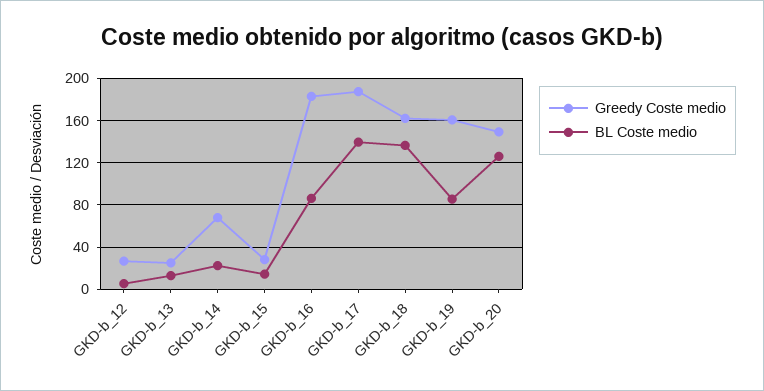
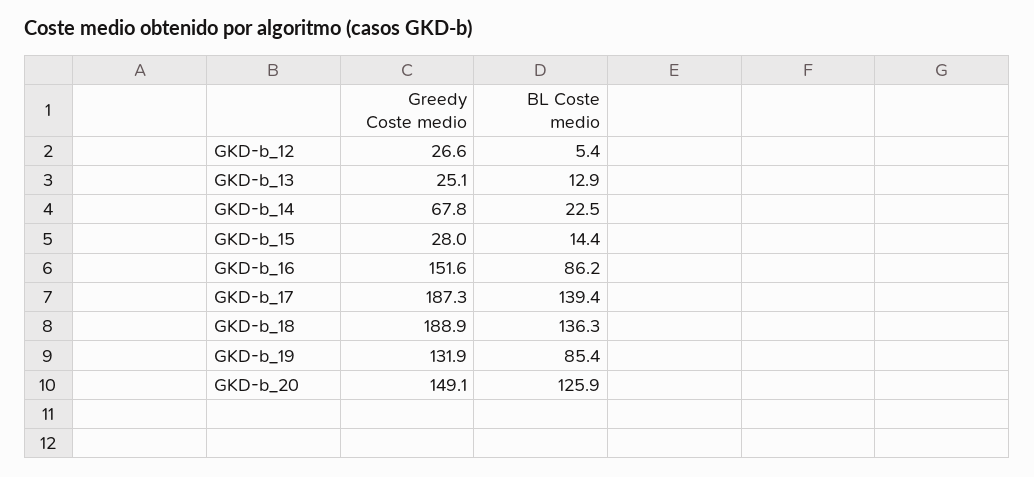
  {
    "Greedy Coste medio": {
      "GKD-b_12": 26.6,
      "GKD-b_13": 25.1,
      "GKD-b_14": 67.8,
      "GKD-b_15": 28,
-     "GKD-b_16": 180,
+     "GKD-b_16": 151.6,
      "GKD-b_17": 187.3,
-     "GKD-b_18": 160,
+     "GKD-b_18": 188.9,
-     "GKD-b_19": 160,
+     "GKD-b_19": 131.9,
      "GKD-b_20": 149.1
    },
    "BL Coste medio": {
      "GKD-b_12": 5.4,
      "GKD-b_13": 12.9,
      "GKD-b_14": 22.5,
      "GKD-b_15": 14.4,
      "GKD-b_16": 86.2,
      "GKD-b_17": 139.4,
      "GKD-b_18": 136.3,
      "GKD-b_19": 85.4,
      "GKD-b_20": 125.9
    }
  }

